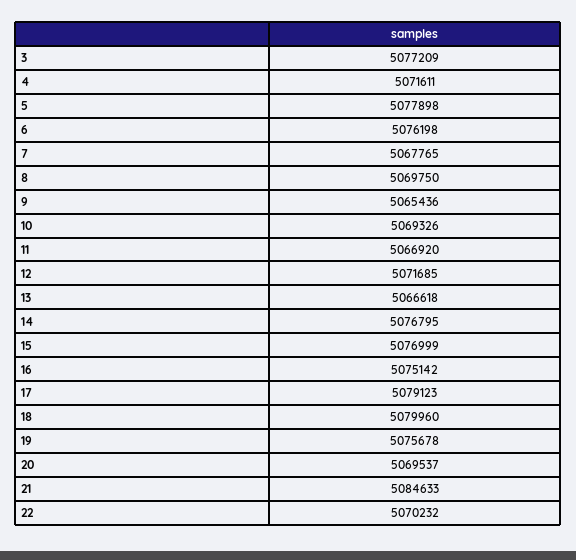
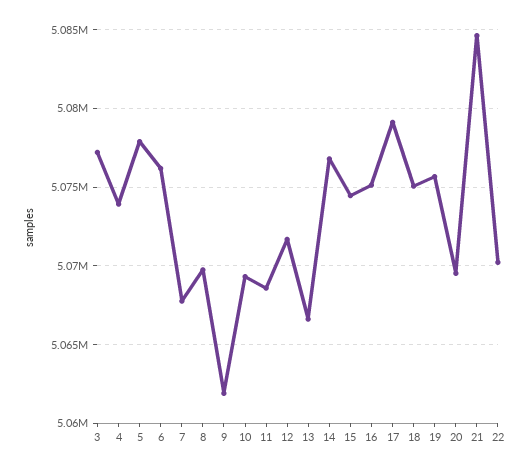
  {
    "3": 5077209,
-   "4": 5071611,
+   "4": 5074000,
    "5": 5077898,
    "6": 5076198,
    "7": 5067765,
    "8": 5069750,
-   "9": 5065436,
+   "9": 5062000,
    "10": 5069326,
-   "11": 5066920,
+   "11": 5068500,
    "12": 5071685,
    "13": 5066618,
    "14": 5076795,
-   "15": 5076999,
+   "15": 5074500,
    "16": 5075142,
    "17": 5079123,
-   "18": 5079960,
+   "18": 5075000,
    "19": 5075678,
    "20": 5069537,
    "21": 5084633,
    "22": 5070232
  }

